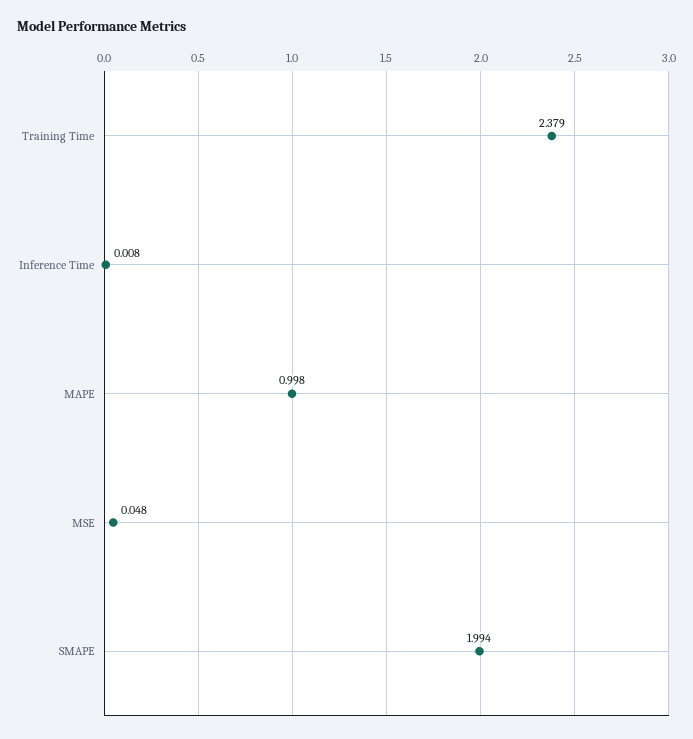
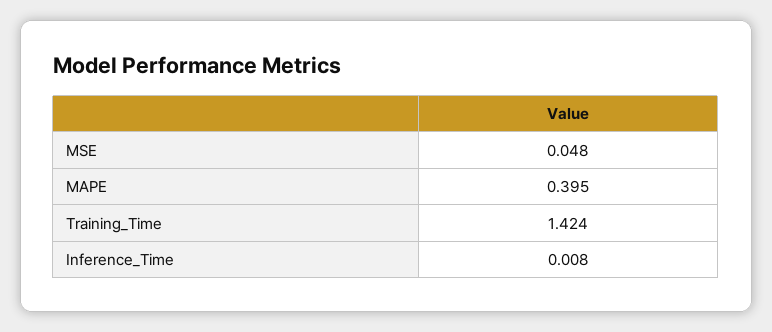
  {
-   "Training Time": 2.379,
+   "Training Time": 1.424,
    "Inference Time": 0.008,
-   "MAPE": 0.998,
+   "MAPE": 0.395,
-   "MSE": 0.048,
+   "MSE": 0.048
-   "SMAPE": 1.994
  }

